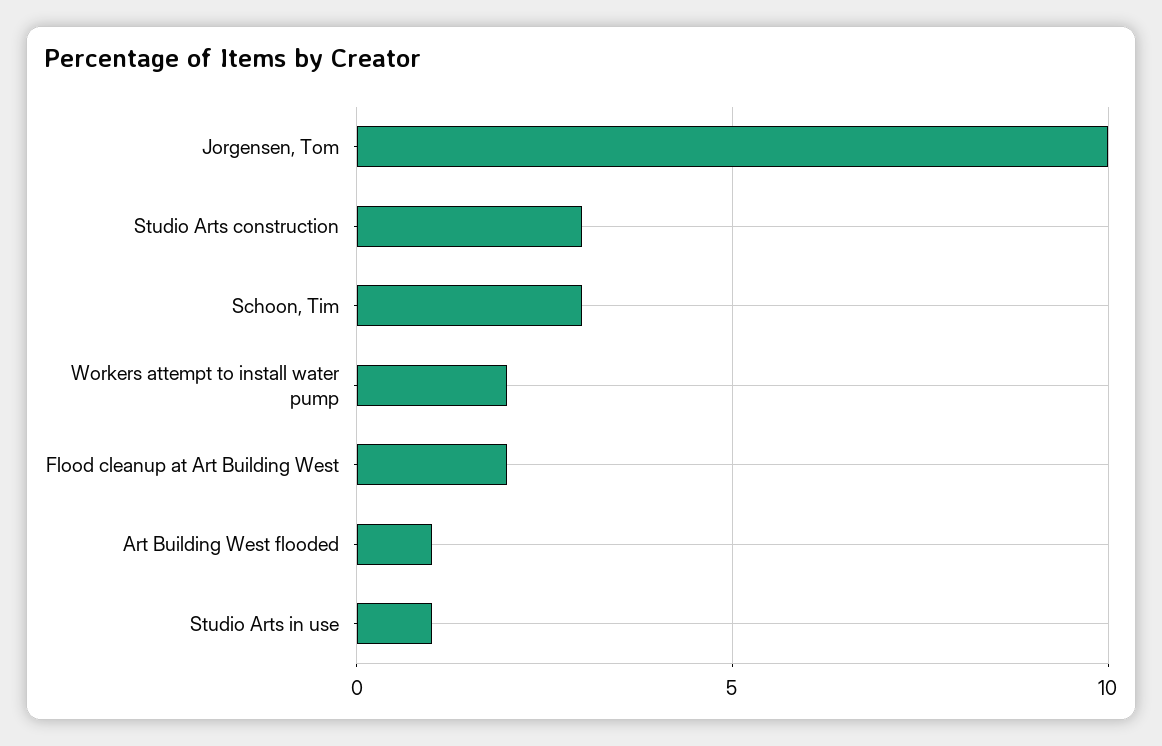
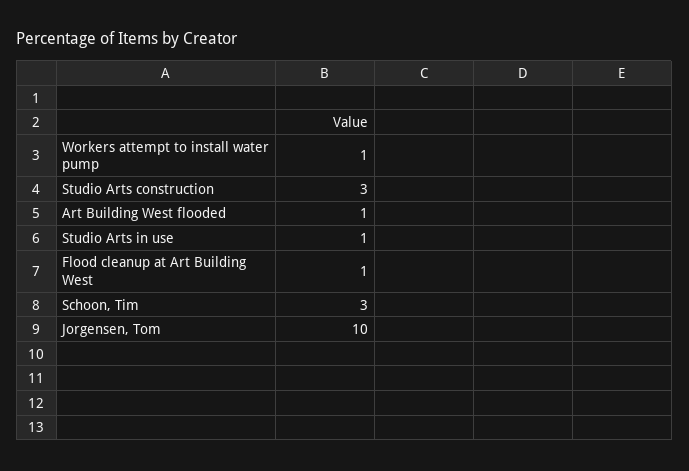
  {
    "Jorgensen, Tom": 10,
    "Studio Arts construction": 3,
    "Schoon, Tim": 3,
-   "Workers attempt to install water pump": 2,
+   "Workers attempt to install water pump": 1,
-   "Flood cleanup at Art Building West": 2,
+   "Flood cleanup at Art Building West": 1,
    "Art Building West flooded": 1,
    "Studio Arts in use": 1
  }

